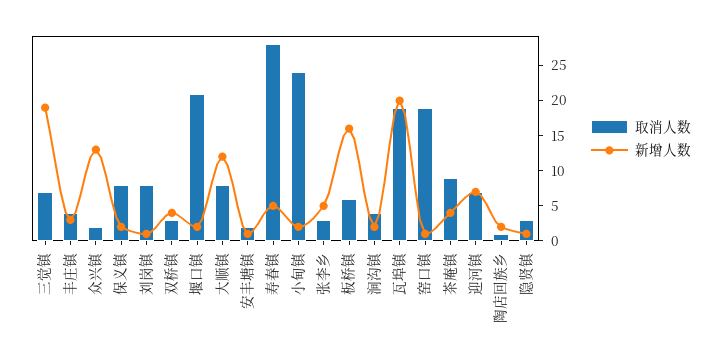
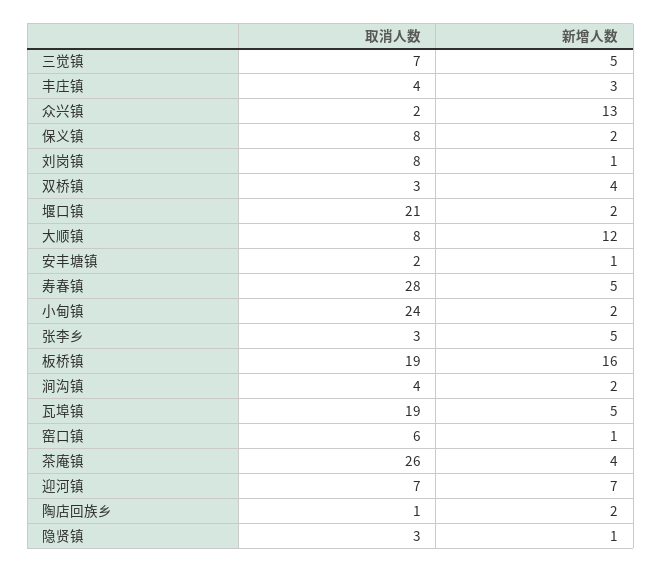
  {
    "取消人数": {
      "三觉镇": 7,
      "丰庄镇": 4,
      "众兴镇": 2,
      "保义镇": 8,
      "刘岗镇": 8,
      "双桥镇": 3,
      "堰口镇": 21,
      "大顺镇": 8,
      "安丰塘镇": 2,
      "寿春镇": 28,
      "小甸镇": 24,
      "张李乡": 3,
-     "板桥镇": 5,
+     "板桥镇": 19,
      "涧沟镇": 4,
      "瓦埠镇": 19,
-     "窑口镇": 20,
+     "窑口镇": 6,
-     "茶庵镇": 10,
+     "茶庵镇": 26,
      "迎河镇": 7,
      "陶店回族乡": 1,
      "隐贤镇": 3
    },
    "新增人数": {
-     "三觉镇": 20,
+     "三觉镇": 5,
      "丰庄镇": 3,
      "众兴镇": 13,
      "保义镇": 2,
      "刘岗镇": 1,
      "双桥镇": 4,
      "堰口镇": 2,
      "大顺镇": 12,
      "安丰塘镇": 1,
      "寿春镇": 5,
      "小甸镇": 2,
      "张李乡": 5,
      "板桥镇": 16,
      "涧沟镇": 2,
-     "瓦埠镇": 20,
+     "瓦埠镇": 5,
      "窑口镇": 1,
      "茶庵镇": 4,
      "迎河镇": 7,
      "陶店回族乡": 2,
      "隐贤镇": 1
    }
  }

